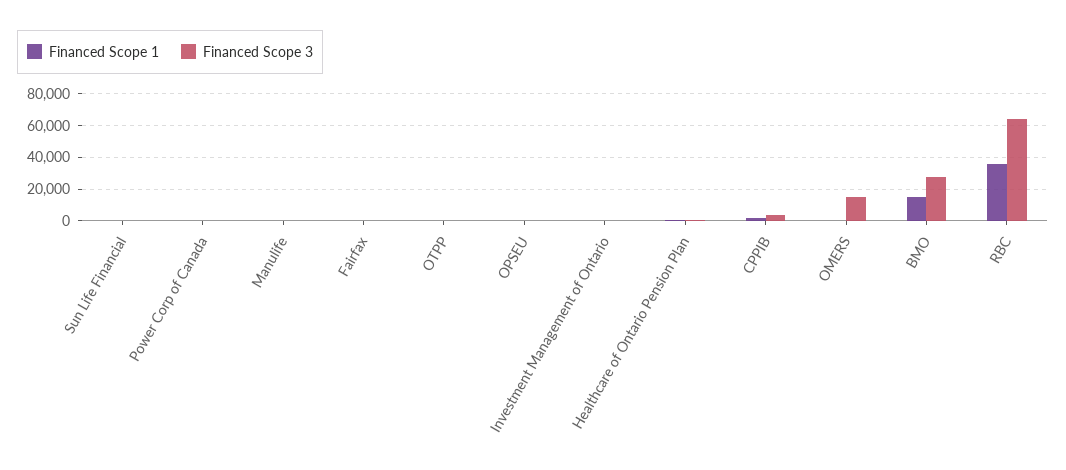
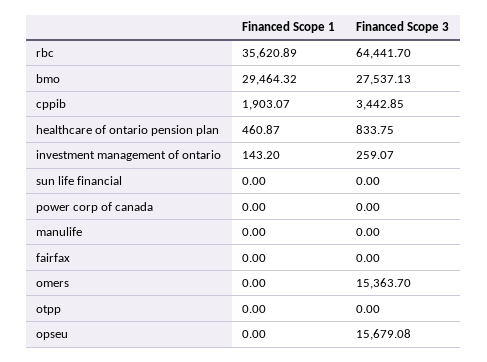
  {
    "Financed Scope 1": {
      "Sun Life Financial": 0,
      "Power Corp of Canada": 0,
      "Manulife": 0,
      "Fairfax": 0,
      "OTPP": 0,
      "OPSEU": 0,
      "Investment Management of Ontario": 143.2,
      "Healthcare of Ontario Pension Plan": 460.87,
      "CPPIB": 1903.07,
      "OMERS": 0,
-     "BMO": 15000,
+     "BMO": 29464.32,
      "RBC": 35620.89
    },
    "Financed Scope 3": {
      "Sun Life Financial": 0,
      "Power Corp of Canada": 0,
      "Manulife": 0,
      "Fairfax": 0,
      "OTPP": 0,
-     "OPSEU": 0,
+     "OPSEU": 15679.08,
      "Investment Management of Ontario": 259.07,
      "Healthcare of Ontario Pension Plan": 833.75,
      "CPPIB": 3442.85,
      "OMERS": 15363.7,
      "BMO": 27537.13,
      "RBC": 64441.7
    }
  }

